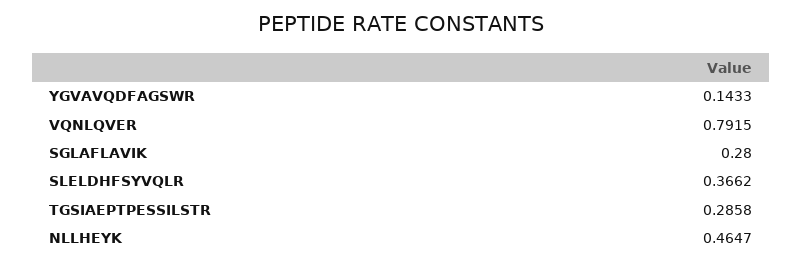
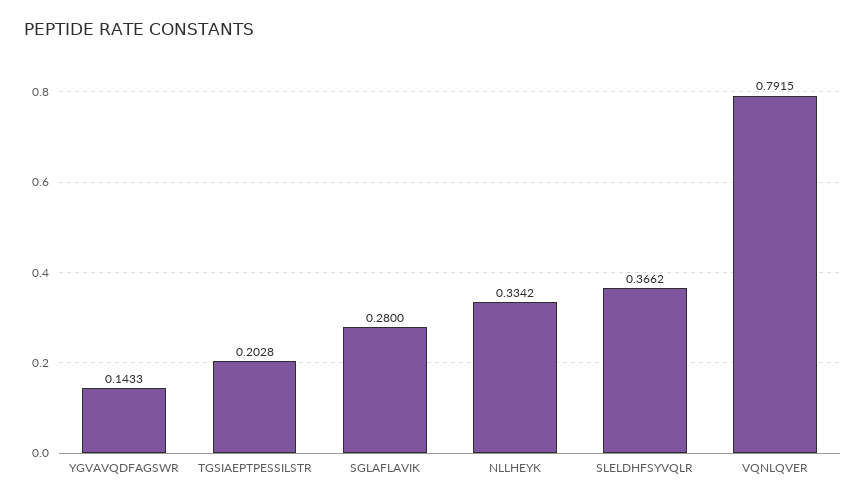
  {
    "YGVAVQDFAGSWR": 0.1433,
    "VQNLQVER": 0.7915,
    "SGLAFLAVIK": 0.28,
    "SLELDHFSYVQLR": 0.3662,
-   "TGSIAEPTPESSILSTR": 0.2858,
+   "TGSIAEPTPESSILSTR": 0.2028,
-   "NLLHEYK": 0.4647
+   "NLLHEYK": 0.3342
  }

